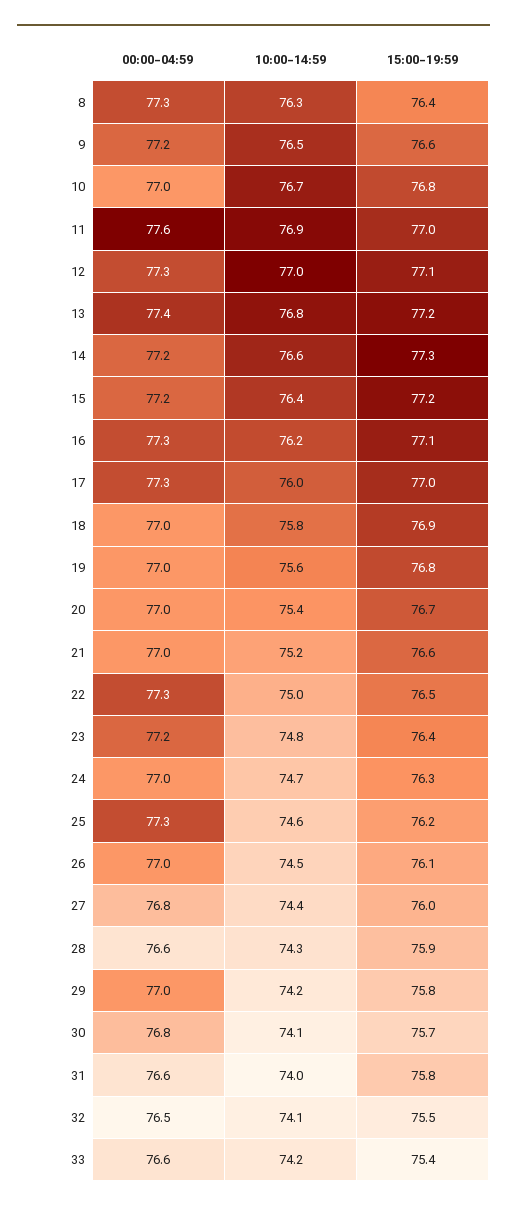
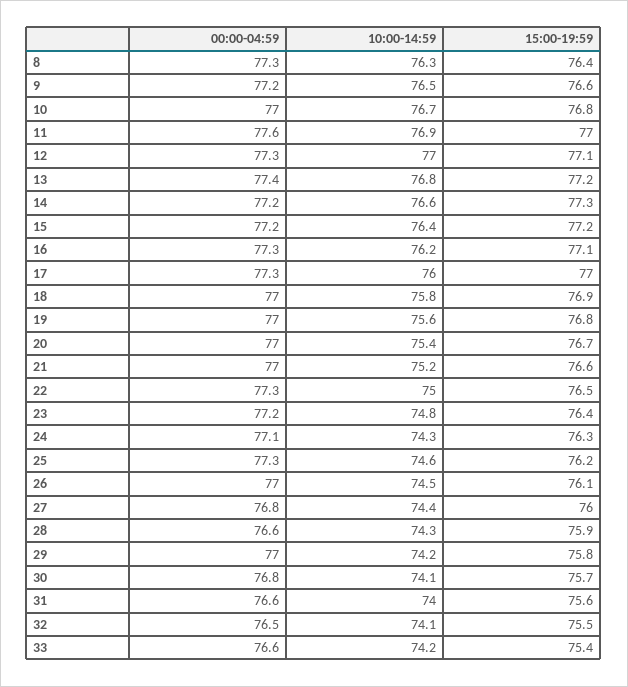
  {
    "00:00-04:59": {
      "8": 77.3,
      "9": 77.2,
      "10": 77,
      "11": 77.6,
      "12": 77.3,
      "13": 77.4,
      "14": 77.2,
      "15": 77.2,
      "16": 77.3,
      "17": 77.3,
      "18": 77,
      "19": 77,
      "20": 77,
      "21": 77,
      "22": 77.3,
      "23": 77.2,
-     "24": 77,
+     "24": 77.1,
      "25": 77.3,
      "26": 77,
      "27": 76.8,
      "28": 76.6,
      "29": 77,
      "30": 76.8,
      "31": 76.6,
      "32": 76.5,
      "33": 76.6
    },
    "10:00-14:59": {
      "8": 76.3,
      "9": 76.5,
      "10": 76.7,
      "11": 76.9,
      "12": 77,
      "13": 76.8,
      "14": 76.6,
      "15": 76.4,
      "16": 76.2,
      "17": 76,
      "18": 75.8,
      "19": 75.6,
      "20": 75.4,
      "21": 75.2,
      "22": 75,
      "23": 74.8,
-     "24": 74.7,
+     "24": 74.3,
      "25": 74.6,
      "26": 74.5,
      "27": 74.4,
      "28": 74.3,
      "29": 74.2,
      "30": 74.1,
      "31": 74,
      "32": 74.1,
      "33": 74.2
    },
    "15:00-19:59": {
      "8": 76.4,
      "9": 76.6,
      "10": 76.8,
      "11": 77,
      "12": 77.1,
      "13": 77.2,
      "14": 77.3,
      "15": 77.2,
      "16": 77.1,
      "17": 77,
      "18": 76.9,
      "19": 76.8,
      "20": 76.7,
      "21": 76.6,
      "22": 76.5,
      "23": 76.4,
      "24": 76.3,
      "25": 76.2,
      "26": 76.1,
      "27": 76,
      "28": 75.9,
      "29": 75.8,
      "30": 75.7,
-     "31": 75.8,
+     "31": 75.6,
      "32": 75.5,
      "33": 75.4
    }
  }

